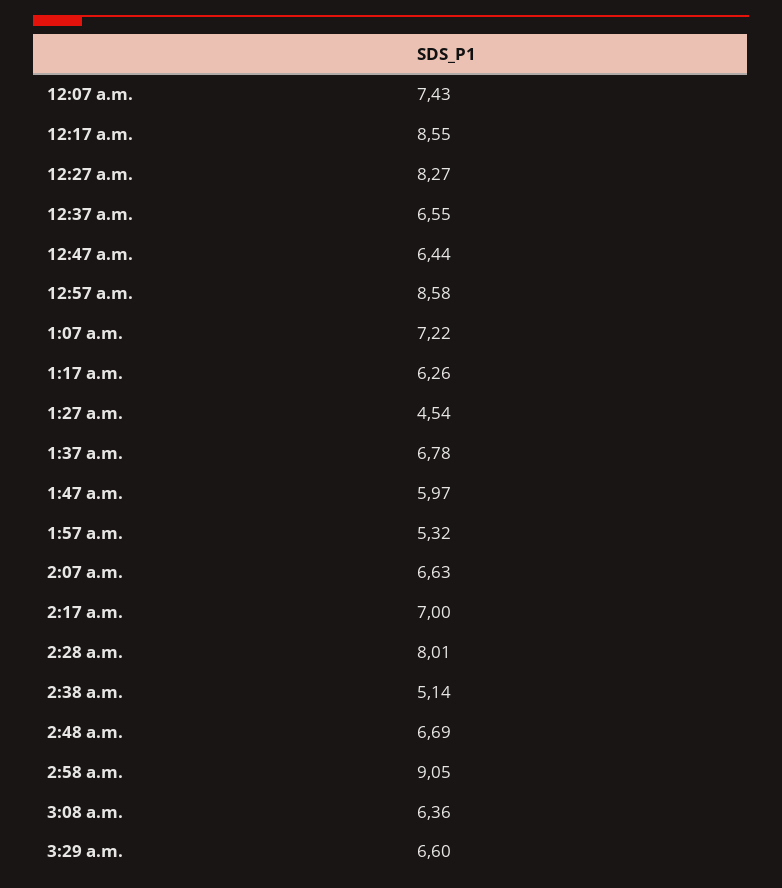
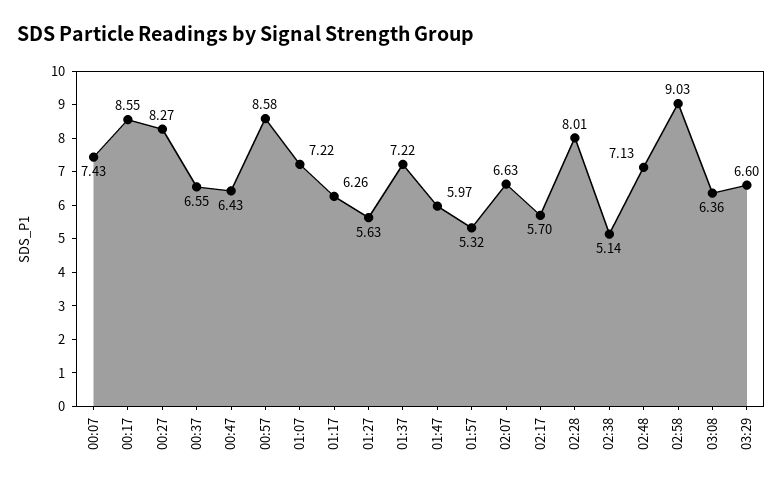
  {
    "12:07 a.m.": 7.43,
    "12:17 a.m.": 8.55,
    "12:27 a.m.": 8.27,
    "12:37 a.m.": 6.55,
-   "12:47 a.m.": 6.44,
+   "12:47 a.m.": 6.43,
    "12:57 a.m.": 8.58,
    "1:07 a.m.": 7.22,
    "1:17 a.m.": 6.26,
-   "1:27 a.m.": 4.54,
+   "1:27 a.m.": 5.63,
-   "1:37 a.m.": 6.78,
+   "1:37 a.m.": 7.22,
    "1:47 a.m.": 5.97,
    "1:57 a.m.": 5.32,
    "2:07 a.m.": 6.63,
-   "2:17 a.m.": 7,
+   "2:17 a.m.": 5.7,
    "2:28 a.m.": 8.01,
    "2:38 a.m.": 5.14,
-   "2:48 a.m.": 6.69,
+   "2:48 a.m.": 7.13,
-   "2:58 a.m.": 9.05,
+   "2:58 a.m.": 9.03,
    "3:08 a.m.": 6.36,
    "3:29 a.m.": 6.6
  }

